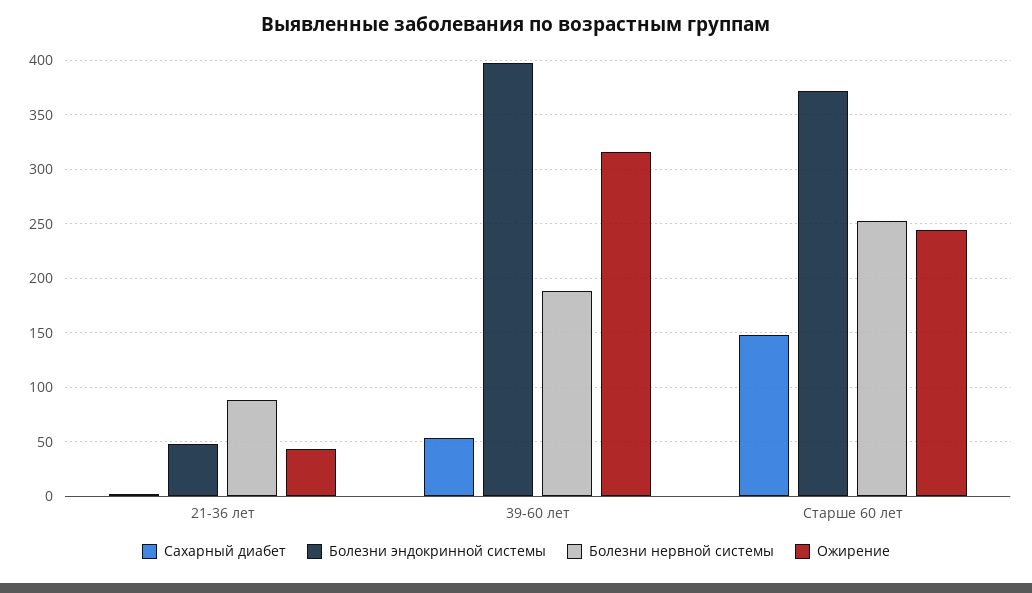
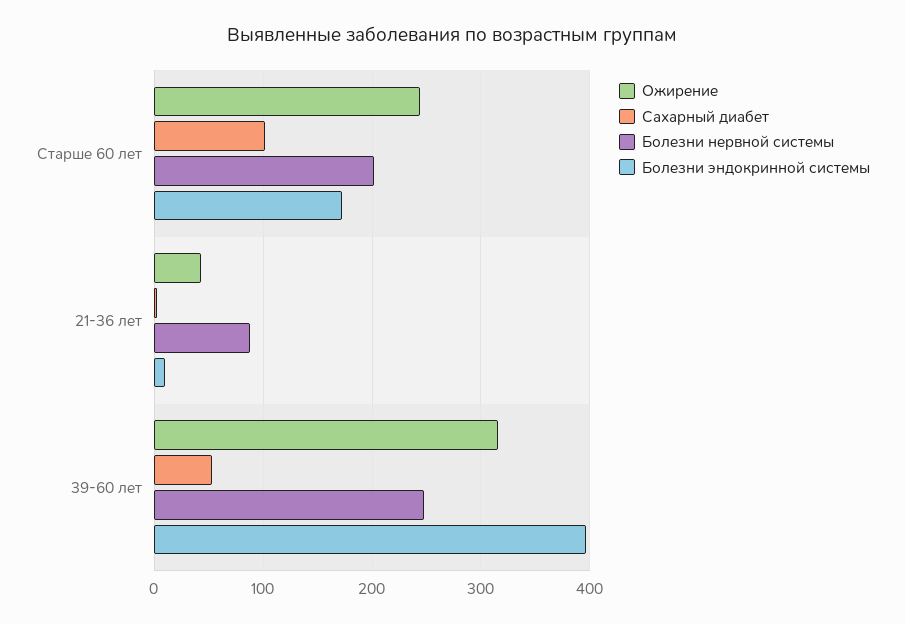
  {
    "Сахарный диабет": {
      "21-36 лет": 0,
      "39-60 лет": 50,
-     "Старше 60 лет": 150
+     "Старше 60 лет": 100
    },
    "Болезни эндокринной системы": {
-     "21-36 лет": 50,
+     "21-36 лет": 10,
      "39-60 лет": 400,
-     "Старше 60 лет": 370
+     "Старше 60 лет": 170
    },
    "Болезни нервной системы": {
      "21-36 лет": 90,
-     "39-60 лет": 190,
+     "39-60 лет": 250,
-     "Старше 60 лет": 250
+     "Старше 60 лет": 200
    },
    "Ожирение": {
      "21-36 лет": 40,
      "39-60 лет": 320,
      "Старше 60 лет": 240
    }
  }

